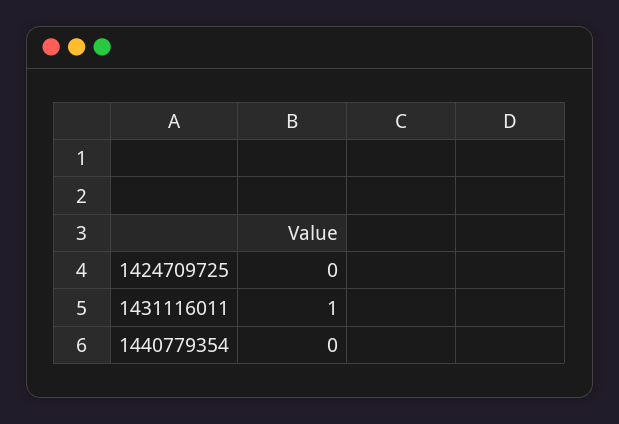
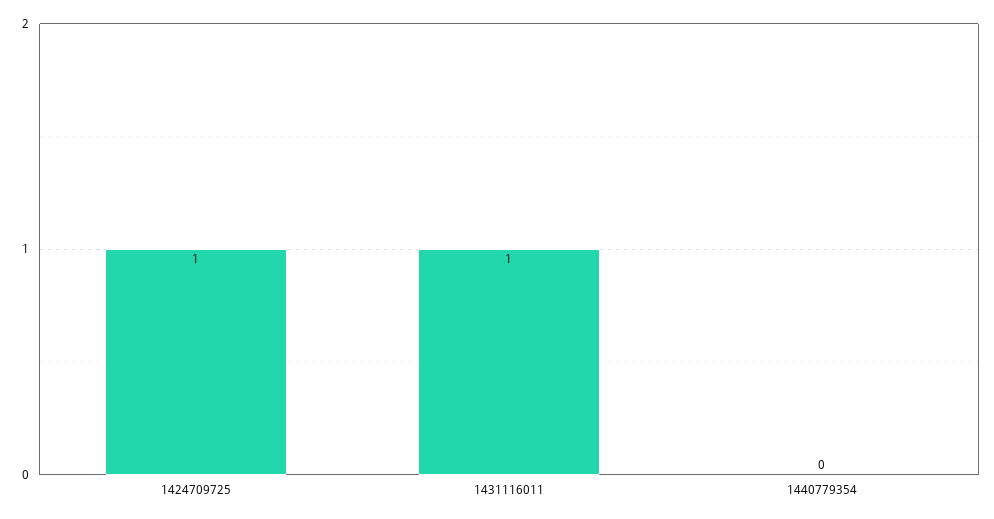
  {
-   "1424709725": 0,
+   "1424709725": 1,
    "1431116011": 1,
    "1440779354": 0
  }

